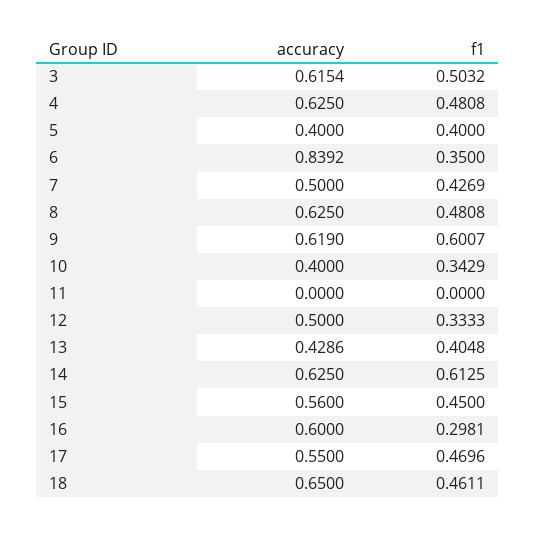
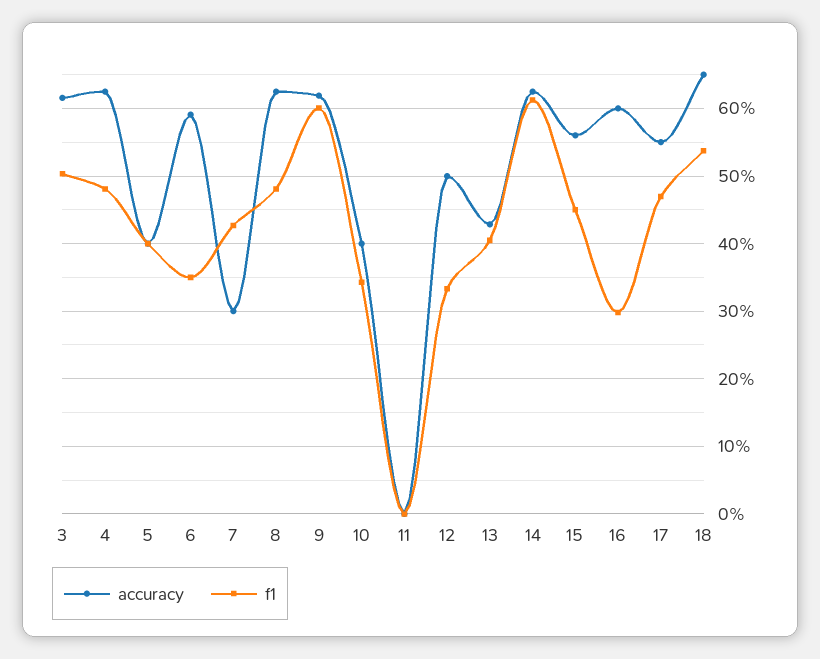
  {
    "accuracy": {
      "3": 0.6154,
      "4": 0.625,
      "5": 0.4,
-     "6": 0.8392,
+     "6": 0.59,
-     "7": 0.5,
+     "7": 0.3,
      "8": 0.625,
      "9": 0.619,
      "10": 0.4,
      "11": 0,
      "12": 0.5,
      "13": 0.4286,
      "14": 0.625,
      "15": 0.56,
      "16": 0.6,
      "17": 0.55,
      "18": 0.65
    },
    "f1": {
      "3": 0.5032,
      "4": 0.4808,
      "5": 0.4,
      "6": 0.35,
      "7": 0.4269,
      "8": 0.4808,
      "9": 0.6007,
      "10": 0.3429,
      "11": 0,
      "12": 0.3333,
      "13": 0.4048,
      "14": 0.6125,
      "15": 0.45,
      "16": 0.2981,
      "17": 0.4696,
-     "18": 0.4611
+     "18": 0.54
    }
  }

